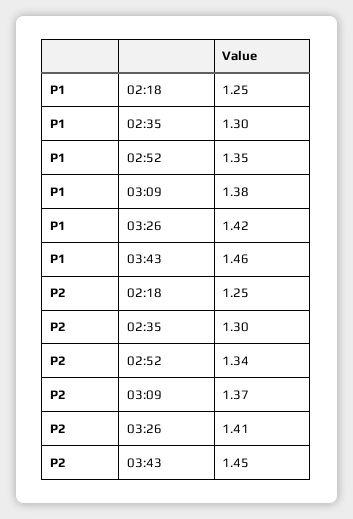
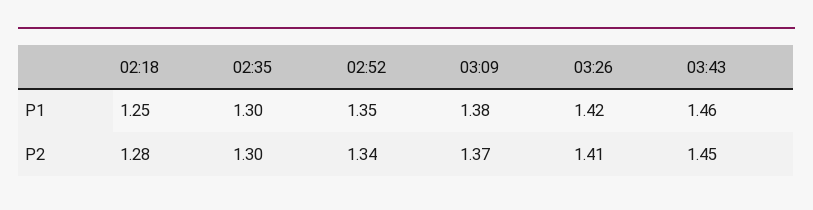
  {
    "P1": {
      "02:18": 1.25,
      "02:35": 1.3,
      "02:52": 1.35,
      "03:09": 1.38,
      "03:26": 1.42,
      "03:43": 1.46
    },
    "P2": {
-     "02:18": 1.25,
+     "02:18": 1.28,
      "02:35": 1.3,
      "02:52": 1.34,
      "03:09": 1.37,
      "03:26": 1.41,
      "03:43": 1.45
    }
  }

